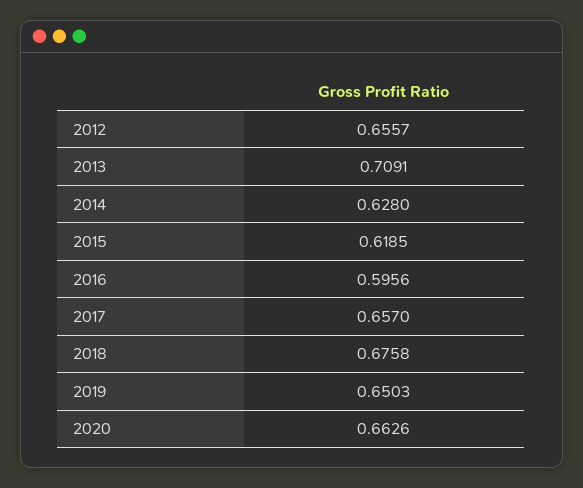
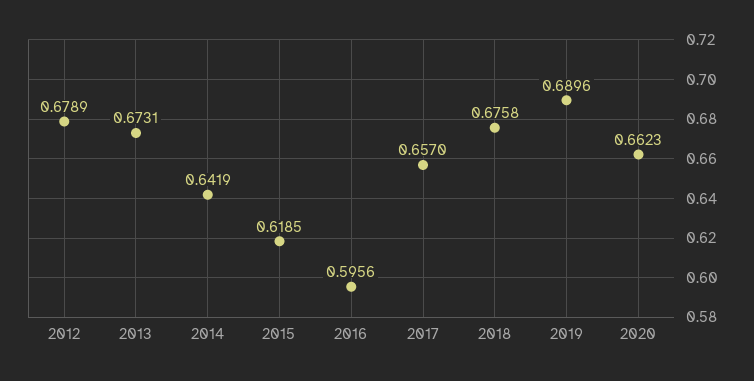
  {
-   "2012": 0.6557,
+   "2012": 0.6789,
-   "2013": 0.7091,
+   "2013": 0.6731,
-   "2014": 0.628,
+   "2014": 0.6419,
    "2015": 0.6185,
    "2016": 0.5956,
    "2017": 0.657,
    "2018": 0.6758,
-   "2019": 0.6503,
+   "2019": 0.6896,
-   "2020": 0.6626
+   "2020": 0.6623
  }

